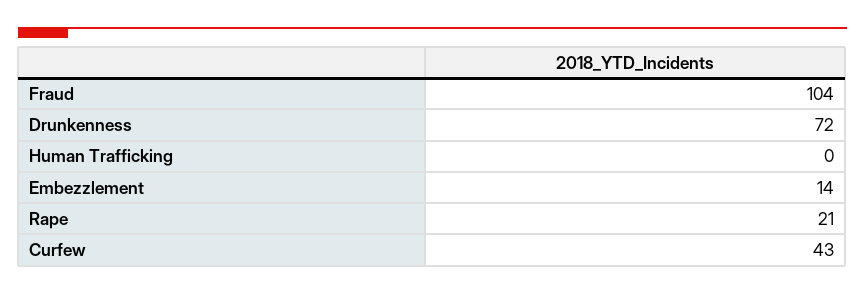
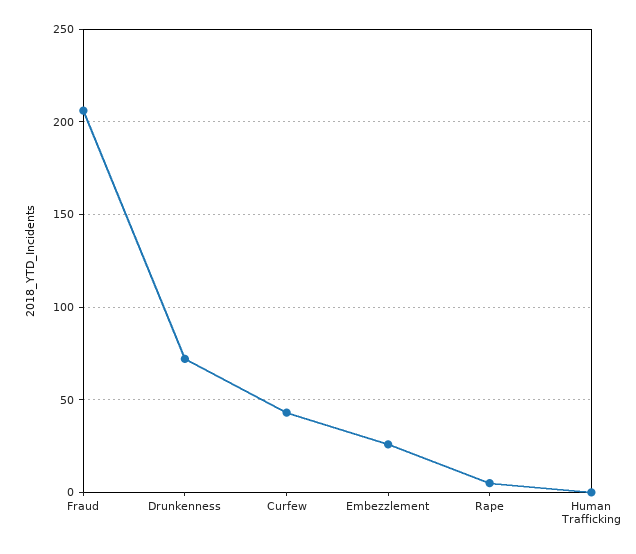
  {
-   "Fraud": 104,
+   "Fraud": 205,
    "Drunkenness": 72,
    "Human Trafficking": 0,
-   "Embezzlement": 14,
+   "Embezzlement": 25,
-   "Rape": 21,
+   "Rape": 5,
    "Curfew": 43
  }

